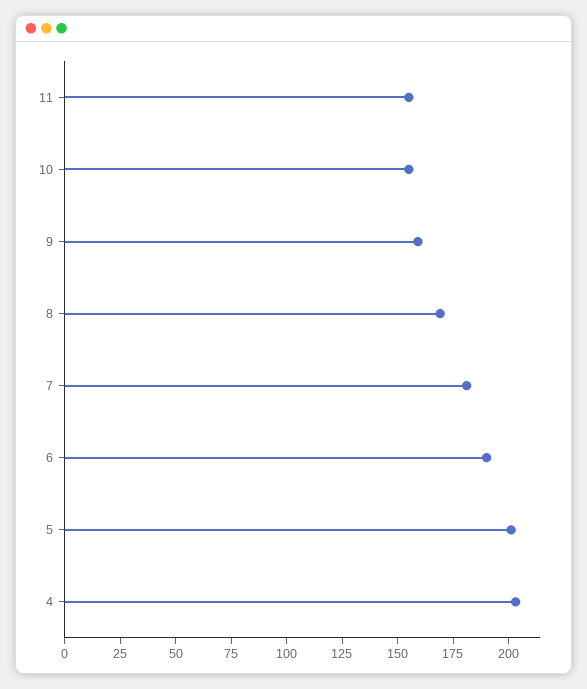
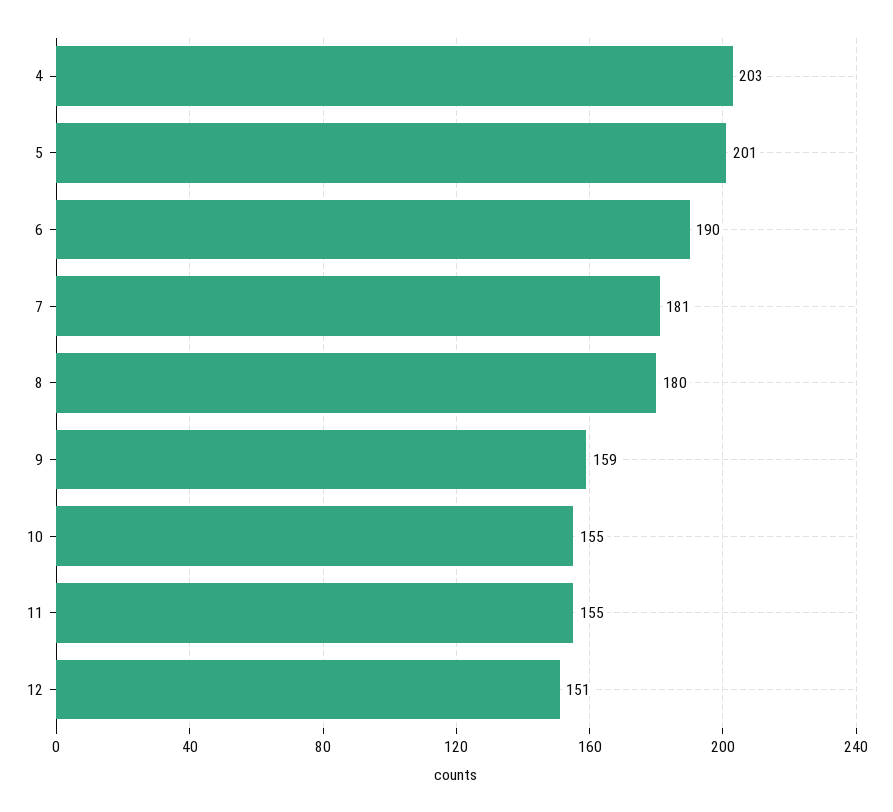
  {
    "11": 155,
    "10": 155,
    "9": 159,
-   "8": 170,
+   "8": 180,
    "7": 181,
    "6": 190,
    "5": 201,
-   "4": 203
+   "4": 203,
+   "12": 151
  }

